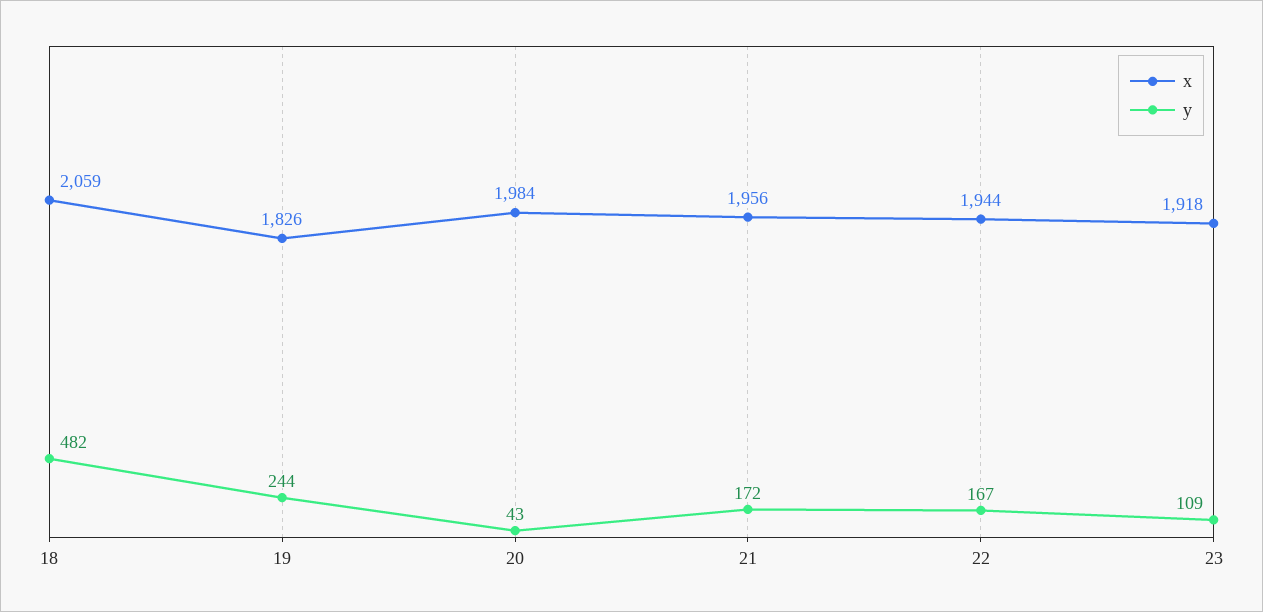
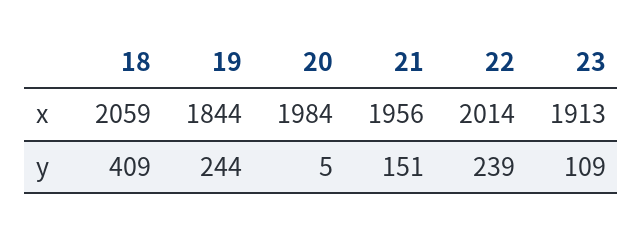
  {
    "x": {
      "18": 2059,
-     "19": 1826,
+     "19": 1844,
      "20": 1984,
      "21": 1956,
-     "22": 1944,
+     "22": 2014,
-     "23": 1918
+     "23": 1913
    },
    "y": {
-     "18": 482,
+     "18": 409,
      "19": 244,
-     "20": 43,
+     "20": 5,
-     "21": 172,
+     "21": 151,
-     "22": 167,
+     "22": 239,
      "23": 109
    }
  }

